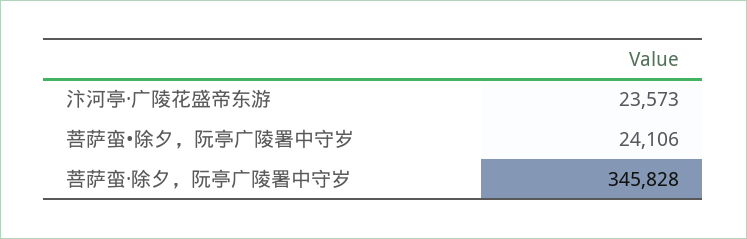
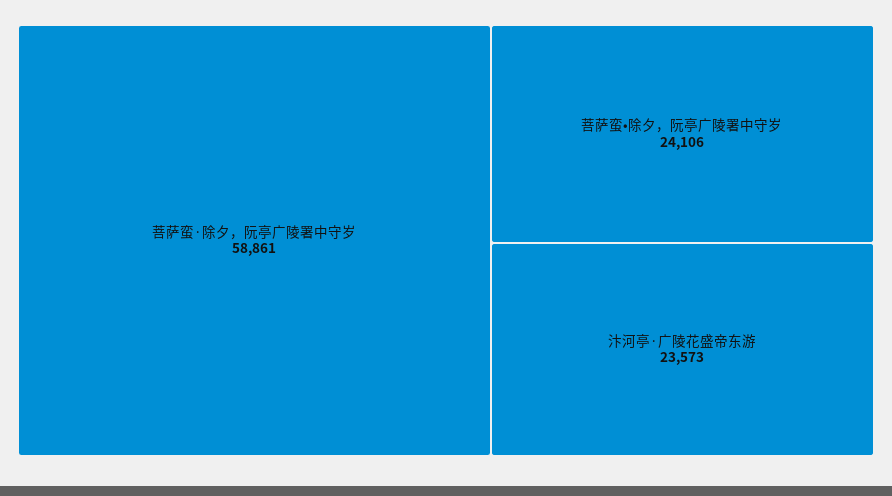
  {
    "汴河亭·广陵花盛帝东游": 23573,
    "菩萨蛮•除夕，阮亭广陵署中守岁": 24106,
-   "菩萨蛮·除夕，阮亭广陵署中守岁": 345828
+   "菩萨蛮·除夕，阮亭广陵署中守岁": 58861
  }

